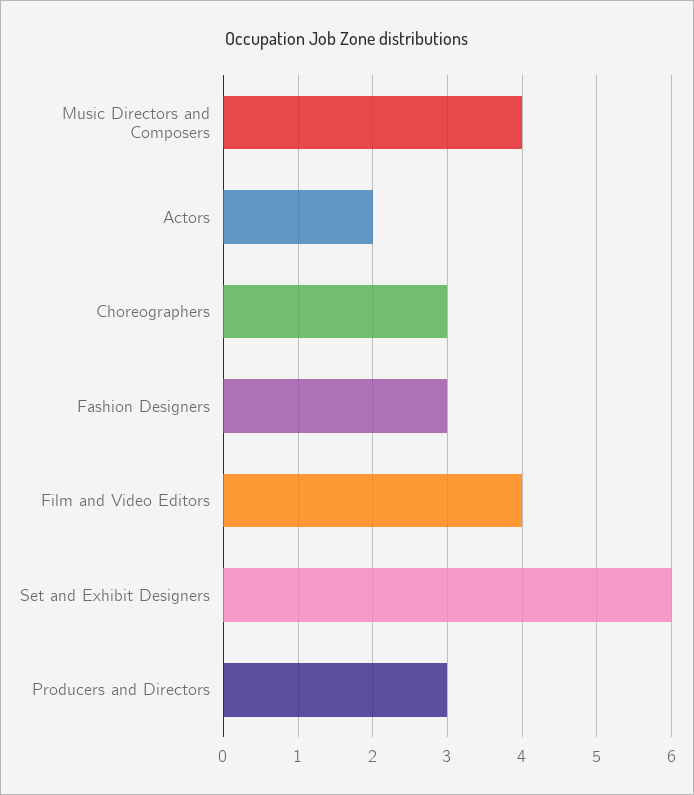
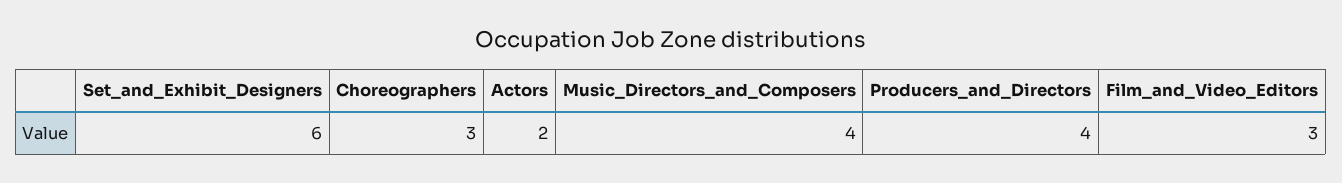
  {
    "Music Directors and Composers": 4,
    "Actors": 2,
    "Choreographers": 3,
-   "Fashion Designers": 3,
-   "Film and Video Editors": 4,
+   "Film and Video Editors": 3,
    "Set and Exhibit Designers": 6,
-   "Producers and Directors": 3
+   "Producers and Directors": 4
  }

